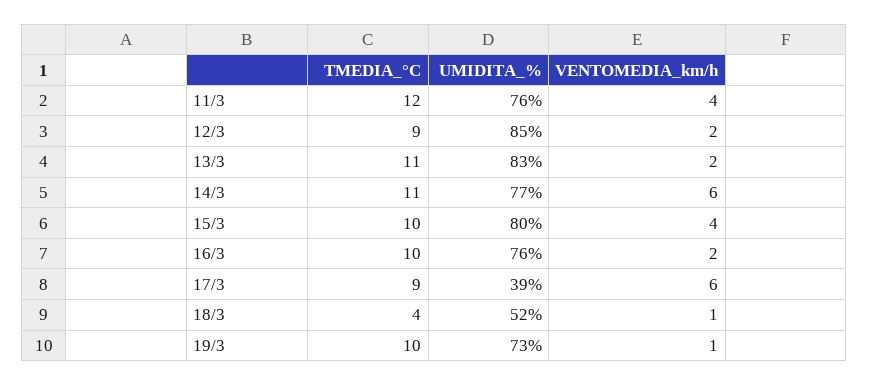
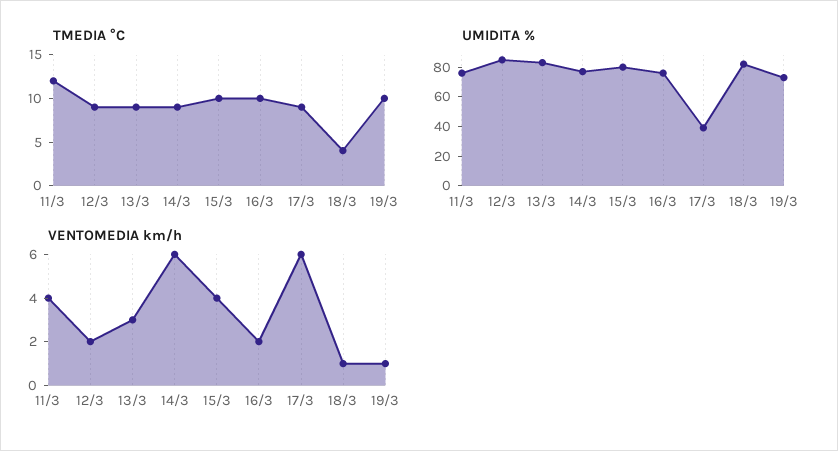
  {
    "TMEDIA_°C": {
      "11/3": 12,
      "12/3": 9,
-     "13/3": 11,
+     "13/3": 9,
-     "14/3": 11,
+     "14/3": 9,
      "15/3": 10,
      "16/3": 10,
      "17/3": 9,
      "18/3": 4,
      "19/3": 10
    },
    "UMIDITA_%": {
      "11/3": 76,
      "12/3": 85,
      "13/3": 83,
      "14/3": 77,
      "15/3": 80,
      "16/3": 76,
      "17/3": 39,
-     "18/3": 52,
+     "18/3": 80,
      "19/3": 73
    },
    "VENTOMEDIA_km/h": {
      "11/3": 4,
      "12/3": 2,
-     "13/3": 2,
+     "13/3": 3,
      "14/3": 6,
      "15/3": 4,
      "16/3": 2,
      "17/3": 6,
      "18/3": 1,
      "19/3": 1
    }
  }

